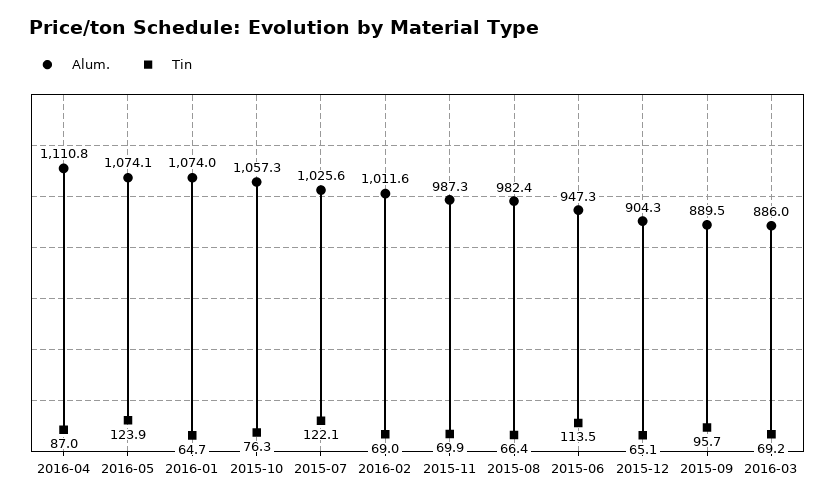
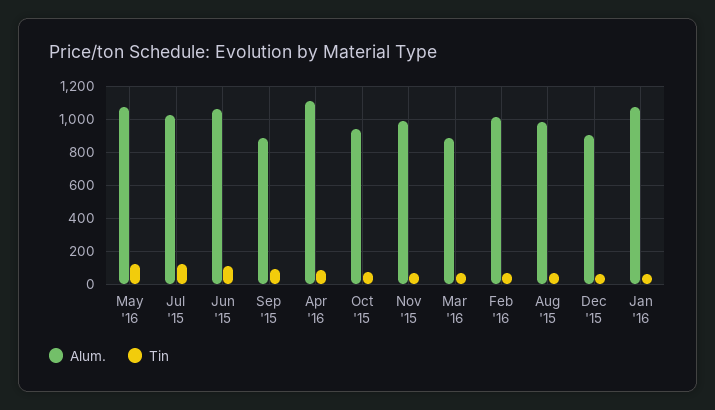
  {
    "Alum.": {
      "2016-04": 1110.8,
      "2016-05": 1074.1,
      "2016-01": 1074,
-     "2015-10": 1057.3,
+     "2015-10": 950,
      "2015-07": 1025.6,
      "2016-02": 1011.6,
      "2015-11": 987.3,
      "2015-08": 982.4,
-     "2015-06": 947.3,
+     "2015-06": 1050,
      "2015-12": 904.3,
      "2015-09": 889.5,
      "2016-03": 886
    },
    "Tin": {
      "2016-04": 87,
      "2016-05": 123.9,
      "2016-01": 64.7,
      "2015-10": 76.3,
      "2015-07": 122.1,
      "2016-02": 69,
      "2015-11": 69.9,
      "2015-08": 66.4,
      "2015-06": 113.5,
      "2015-12": 65.1,
      "2015-09": 95.7,
      "2016-03": 69.2
    }
  }

